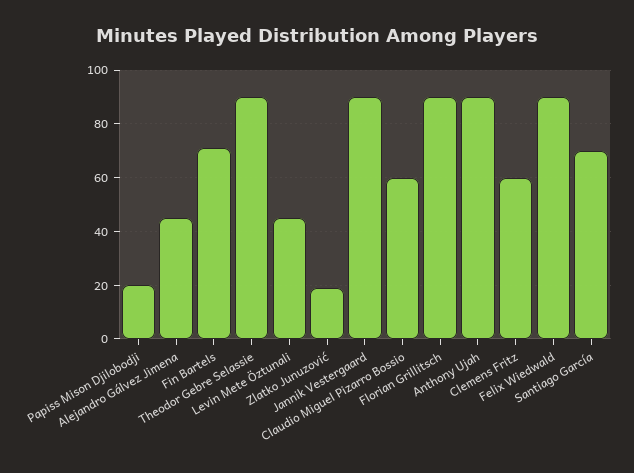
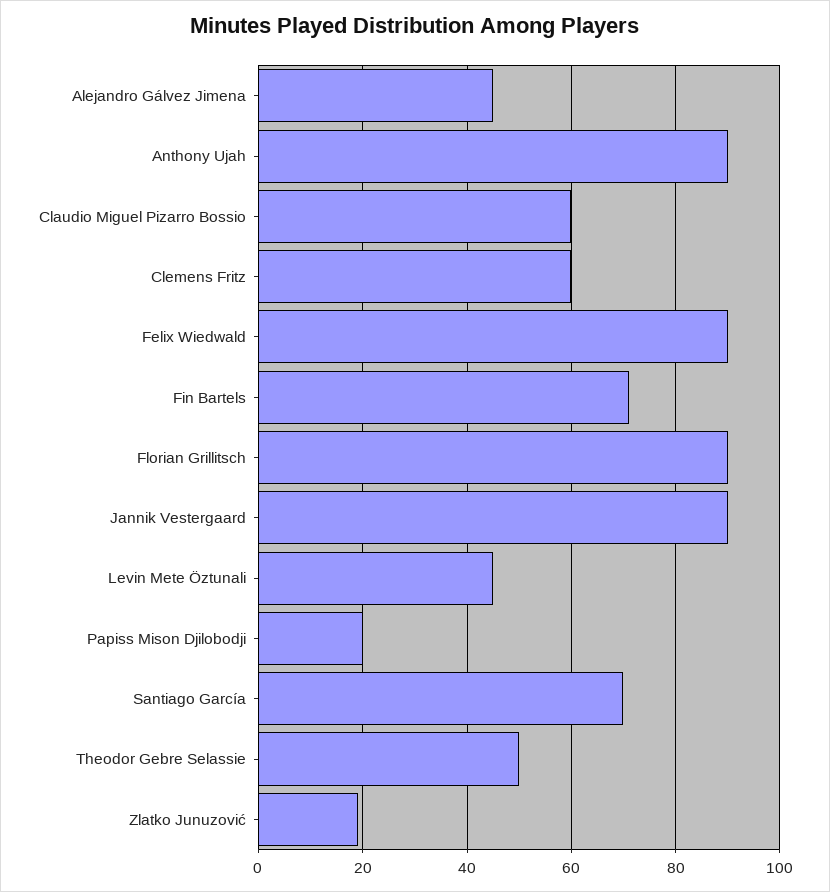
  {
    "Papiss Mison Djilobodji": 20,
    "Alejandro Gálvez Jimena": 45,
    "Fin Bartels": 70,
-   "Theodor Gebre Selassie": 90,
+   "Theodor Gebre Selassie": 50,
    "Levin Mete Öztunali": 45,
    "Zlatko Junuzović": 20,
    "Jannik Vestergaard": 90,
    "Claudio Miguel Pizarro Bossio": 60,
    "Florian Grillitsch": 90,
    "Anthony Ujah": 90,
    "Clemens Fritz": 60,
    "Felix Wiedwald": 90,
    "Santiago García": 70
  }

